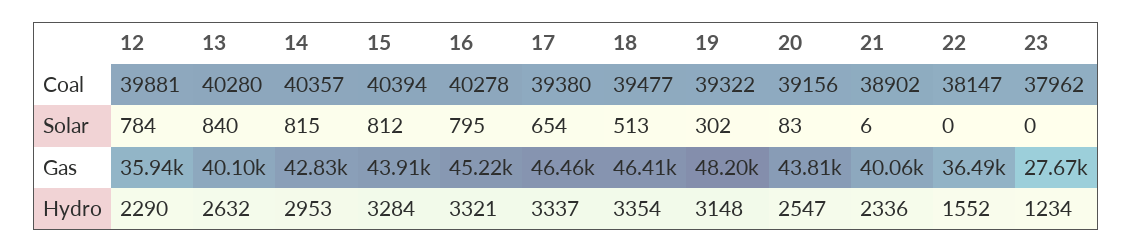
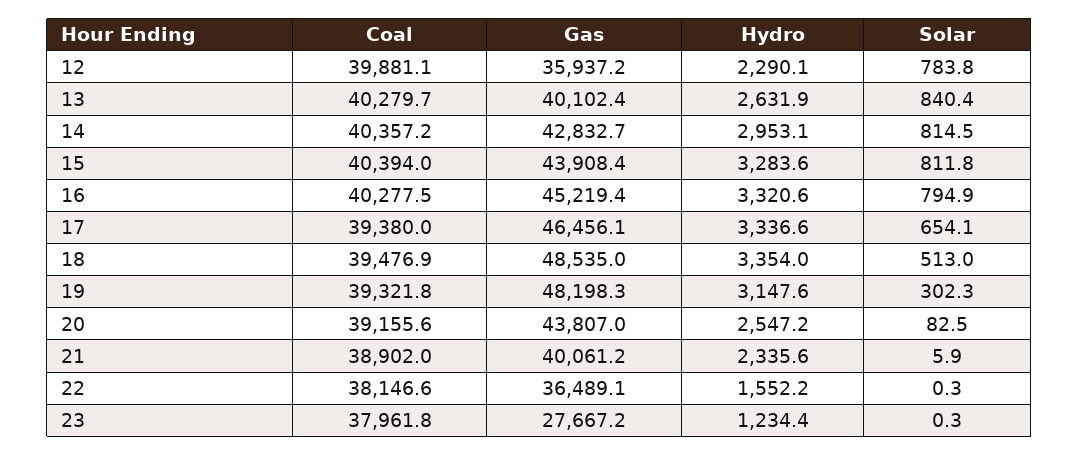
  {
    "12": {
      "Coal": 39881.1,
      "Solar": 783.8,
      "Gas": 35937.2,
      "Hydro": 2290.1
    },
    "13": {
      "Coal": 40279.7,
      "Solar": 840.4,
      "Gas": 40102.4,
      "Hydro": 2631.9
    },
    "14": {
      "Coal": 40357.2,
      "Solar": 814.5,
      "Gas": 42832.7,
      "Hydro": 2953.1
    },
    "15": {
      "Coal": 40394,
      "Solar": 811.8,
      "Gas": 43908.4,
      "Hydro": 3283.6
    },
    "16": {
      "Coal": 40277.5,
      "Solar": 794.9,
      "Gas": 45219.4,
      "Hydro": 3320.6
    },
    "17": {
      "Coal": 39380,
      "Solar": 654.1,
      "Gas": 46456.1,
      "Hydro": 3336.6
    },
    "18": {
      "Coal": 39476.9,
      "Solar": 513,
-     "Gas": 46410,
+     "Gas": 48535,
      "Hydro": 3354
    },
    "19": {
      "Coal": 39321.8,
      "Solar": 302.3,
      "Gas": 48198.3,
      "Hydro": 3147.6
    },
    "20": {
      "Coal": 39155.6,
      "Solar": 82.5,
      "Gas": 43807,
      "Hydro": 2547.2
    },
    "21": {
      "Coal": 38902,
      "Solar": 5.9,
      "Gas": 40061.2,
      "Hydro": 2335.6
    },
    "22": {
      "Coal": 38146.6,
      "Solar": 0.3,
      "Gas": 36489.1,
      "Hydro": 1552.2
    },
    "23": {
      "Coal": 37961.8,
      "Solar": 0.3,
      "Gas": 27667.2,
      "Hydro": 1234.4
    }
  }

